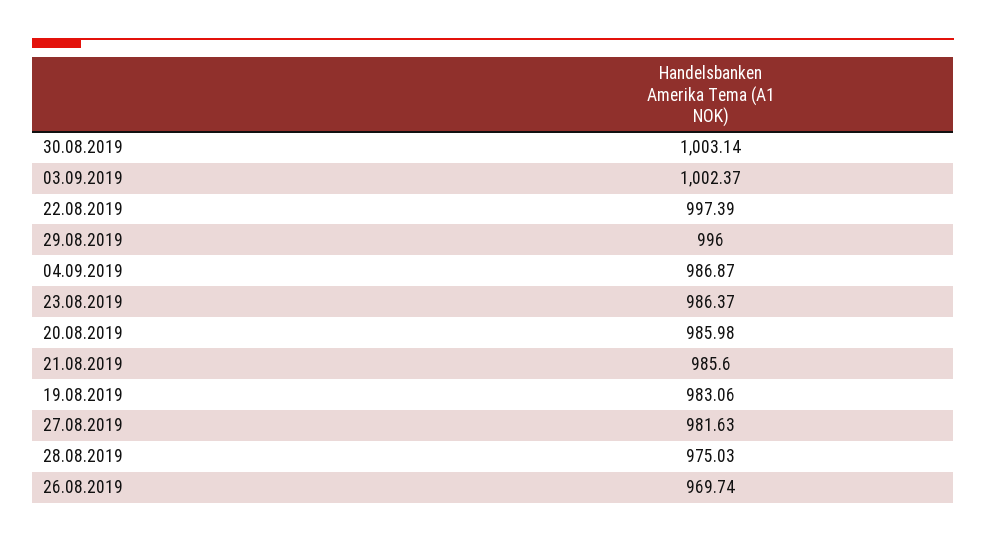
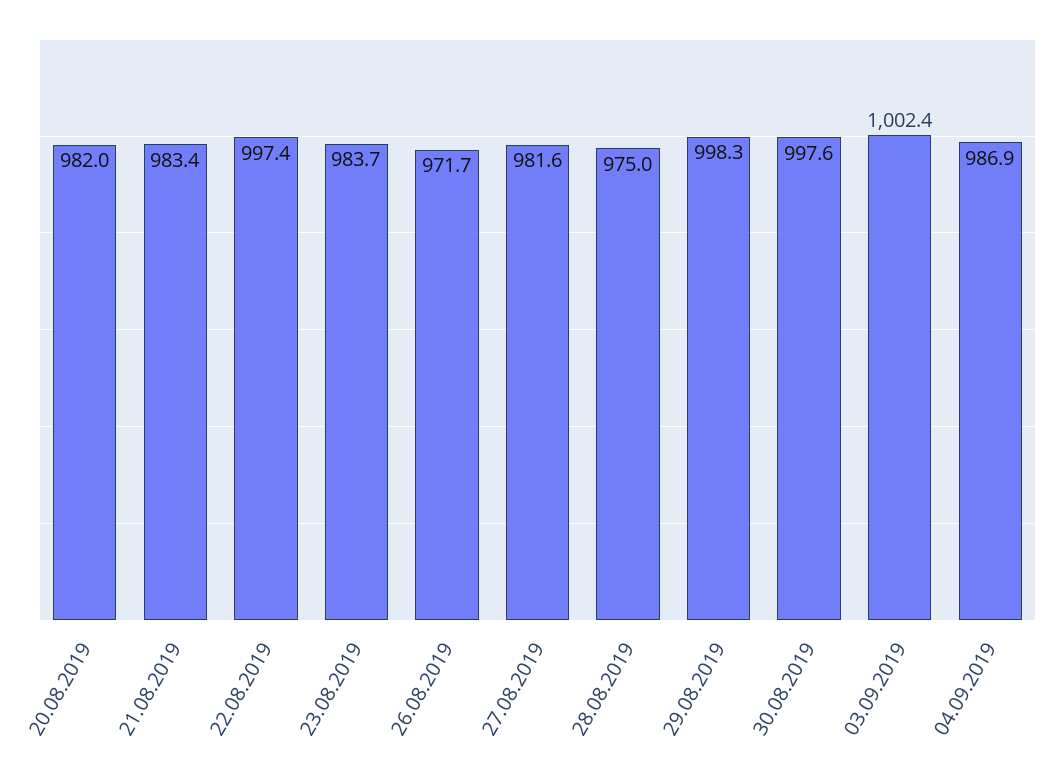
  {
-   "30.08.2019": 1003.14,
+   "30.08.2019": 997.6,
    "03.09.2019": 1002.37,
    "22.08.2019": 997.39,
-   "29.08.2019": 996,
+   "29.08.2019": 998.3,
    "04.09.2019": 986.87,
-   "23.08.2019": 986.37,
+   "23.08.2019": 983.7,
-   "20.08.2019": 985.98,
+   "20.08.2019": 982,
-   "21.08.2019": 985.6,
+   "21.08.2019": 983.4,
-   "19.08.2019": 983.06,
    "27.08.2019": 981.63,
    "28.08.2019": 975.03,
-   "26.08.2019": 969.74
+   "26.08.2019": 971.7
  }

